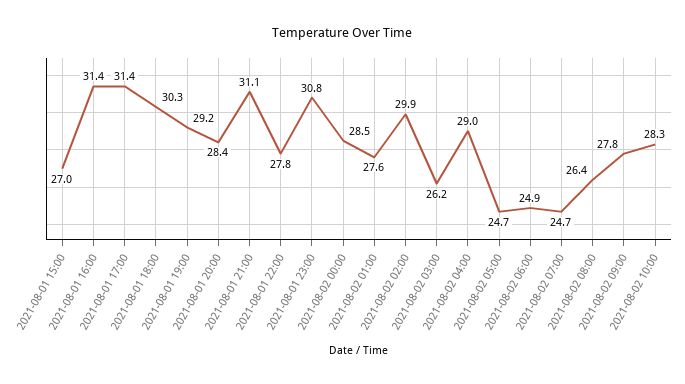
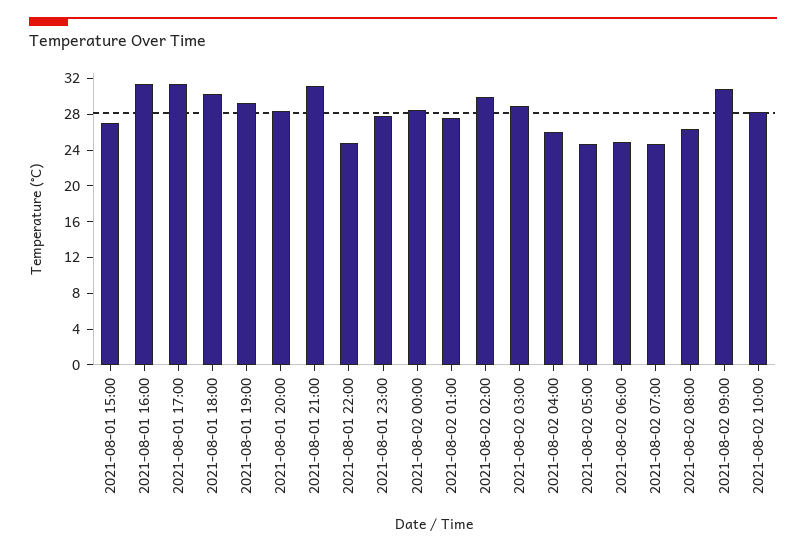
  {
    "2021-08-01 15:00": 27,
    "2021-08-01 16:00": 31.4,
    "2021-08-01 17:00": 31.4,
    "2021-08-01 18:00": 30.3,
    "2021-08-01 19:00": 29.2,
    "2021-08-01 20:00": 28.4,
    "2021-08-01 21:00": 31.1,
-   "2021-08-01 22:00": 27.8,
+   "2021-08-01 22:00": 25,
-   "2021-08-01 23:00": 30.8,
+   "2021-08-01 23:00": 28,
    "2021-08-02 00:00": 28.5,
    "2021-08-02 01:00": 27.6,
    "2021-08-02 02:00": 29.9,
-   "2021-08-02 03:00": 26.2,
+   "2021-08-02 03:00": 29,
-   "2021-08-02 04:00": 29,
+   "2021-08-02 04:00": 26,
    "2021-08-02 05:00": 24.7,
    "2021-08-02 06:00": 24.9,
    "2021-08-02 07:00": 24.7,
    "2021-08-02 08:00": 26.4,
-   "2021-08-02 09:00": 27.8,
+   "2021-08-02 09:00": 31,
    "2021-08-02 10:00": 28.3
  }

